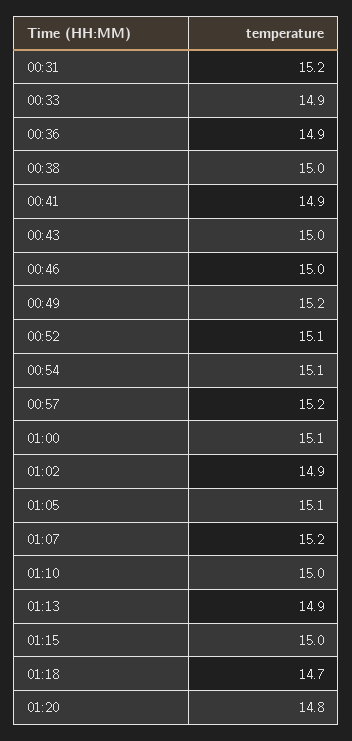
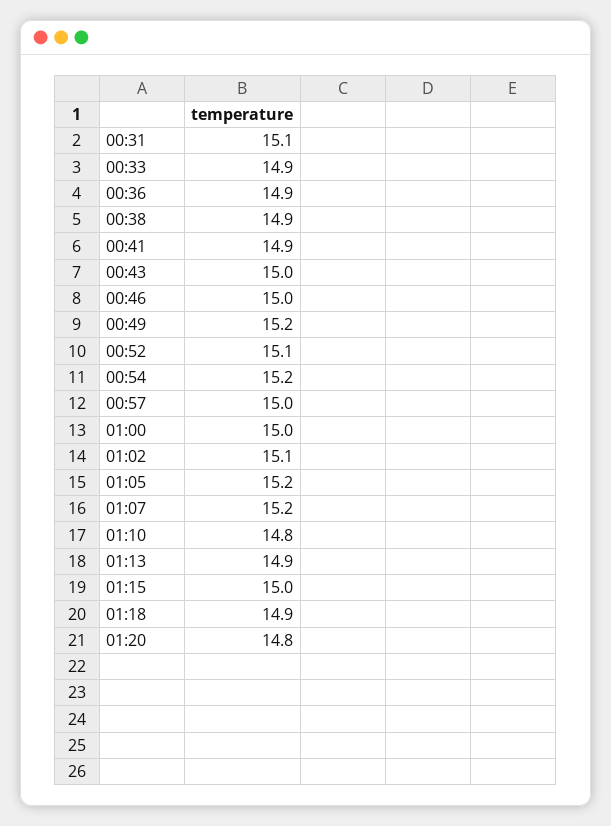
  {
-   "00:31": 15.2,
+   "00:31": 15.1,
    "00:33": 14.9,
    "00:36": 14.9,
-   "00:38": 15,
+   "00:38": 14.9,
    "00:41": 14.9,
    "00:43": 15,
    "00:46": 15,
    "00:49": 15.2,
    "00:52": 15.1,
-   "00:54": 15.1,
+   "00:54": 15.2,
-   "00:57": 15.2,
+   "00:57": 15,
-   "01:00": 15.1,
+   "01:00": 15,
-   "01:02": 14.9,
+   "01:02": 15.1,
-   "01:05": 15.1,
+   "01:05": 15.2,
    "01:07": 15.2,
-   "01:10": 15,
+   "01:10": 14.8,
    "01:13": 14.9,
    "01:15": 15,
-   "01:18": 14.7,
+   "01:18": 14.9,
    "01:20": 14.8
  }

